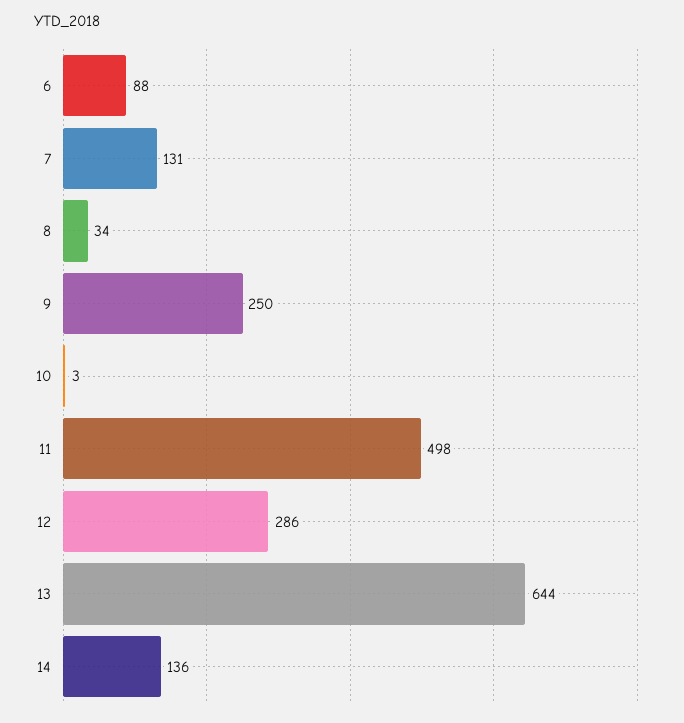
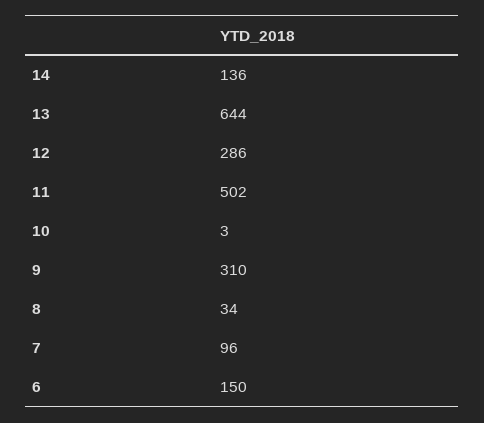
  {
-   "6": 88,
+   "6": 150,
-   "7": 131,
+   "7": 96,
    "8": 34,
-   "9": 250,
+   "9": 310,
    "10": 3,
-   "11": 498,
+   "11": 502,
    "12": 286,
    "13": 644,
    "14": 136
  }

